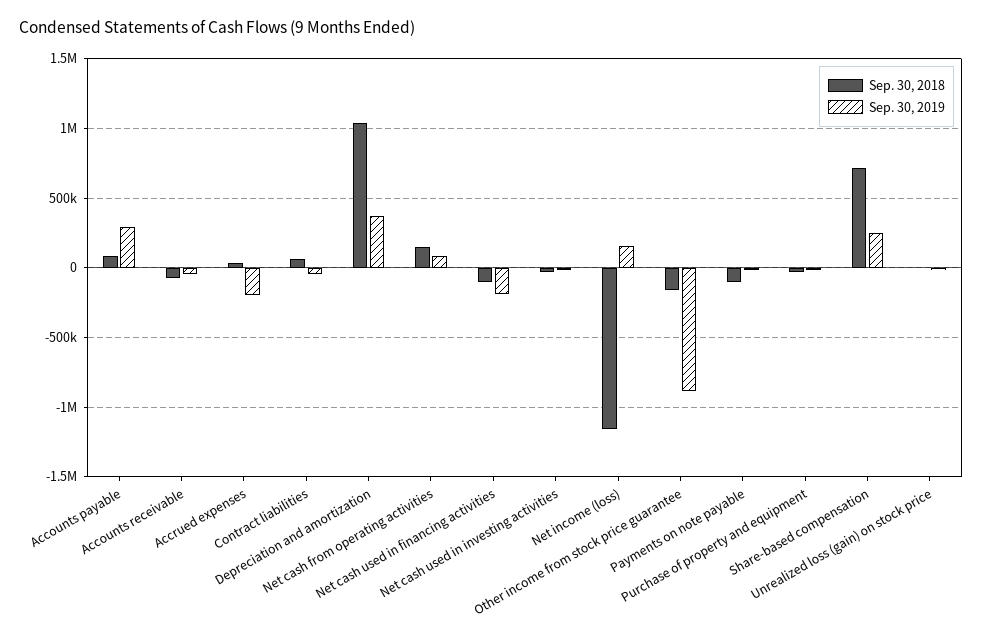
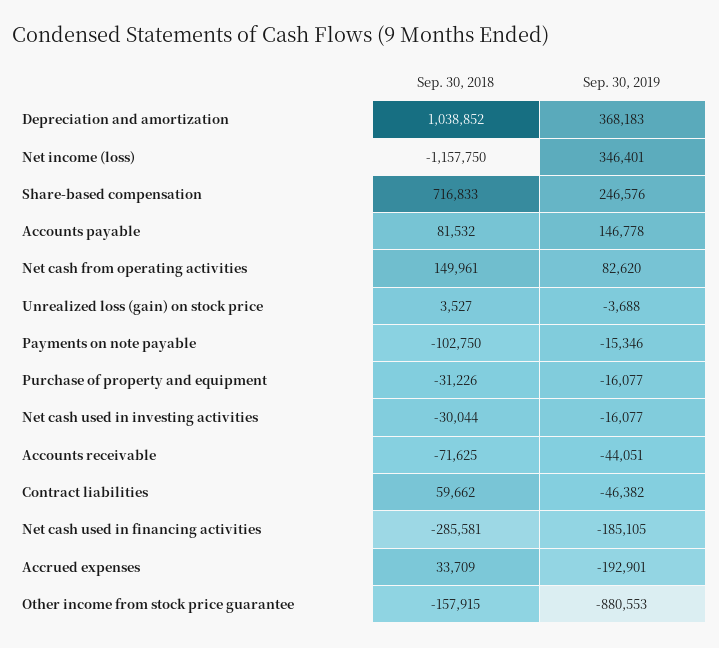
  {
    "Sep. 30, 2018": {
      "Accounts payable": 81532,
      "Accounts receivable": -71625,
      "Accrued expenses": 33709,
      "Contract liabilities": 59662,
      "Depreciation and amortization": 1038852,
      "Net cash from operating activities": 149961,
-     "Net cash used in financing activities": -100000,
+     "Net cash used in financing activities": -285581,
      "Net cash used in investing activities": -30044,
      "Net income (loss)": -1157750,
      "Other income from stock price guarantee": -157915,
      "Payments on note payable": -102750,
      "Purchase of property and equipment": -31226,
      "Share-based compensation": 716833,
      "Unrealized loss (gain) on stock price": 3527
    },
    "Sep. 30, 2019": {
-     "Accounts payable": 300000,
+     "Accounts payable": 146778,
      "Accounts receivable": -44051,
      "Accrued expenses": -192901,
      "Contract liabilities": -46382,
      "Depreciation and amortization": 368183,
      "Net cash from operating activities": 82620,
      "Net cash used in financing activities": -185105,
      "Net cash used in investing activities": -16077,
-     "Net income (loss)": 150000,
+     "Net income (loss)": 346401,
      "Other income from stock price guarantee": -880553,
      "Payments on note payable": -15346,
      "Purchase of property and equipment": -16077,
      "Share-based compensation": 246576,
      "Unrealized loss (gain) on stock price": -3688
    }
  }

